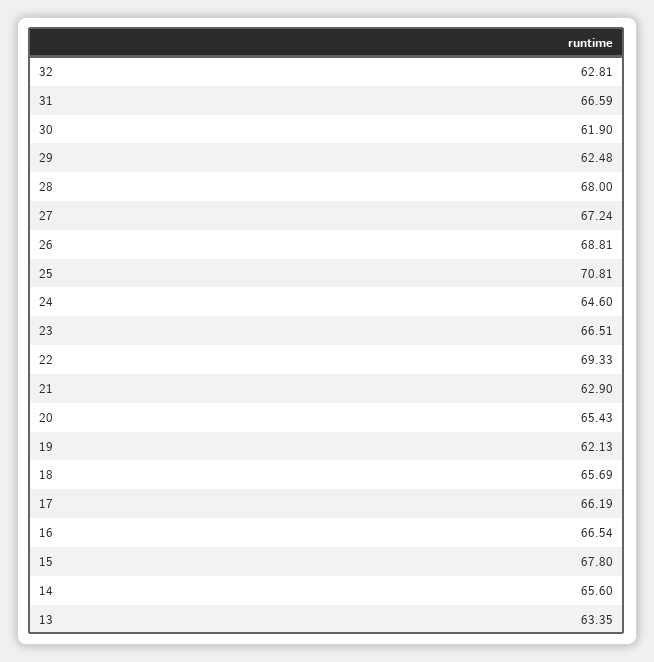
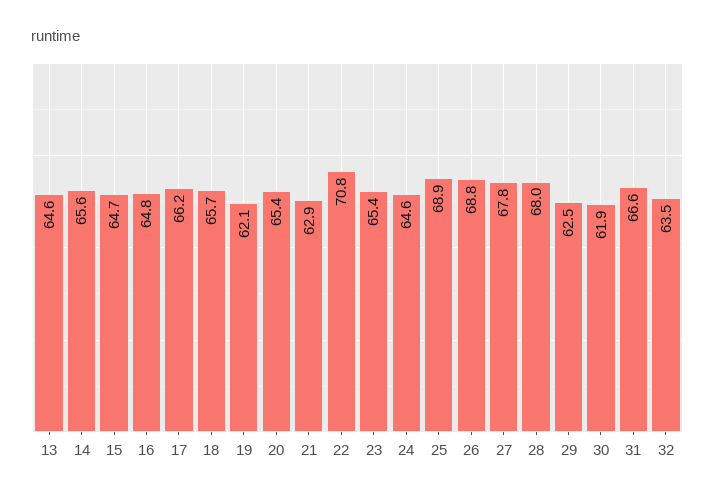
  {
-   "32": 62.81,
+   "32": 63.5,
    "31": 66.59,
    "30": 61.9,
    "29": 62.48,
    "28": 68,
-   "27": 67.24,
+   "27": 67.8,
    "26": 68.81,
-   "25": 70.81,
+   "25": 68.9,
    "24": 64.6,
-   "23": 66.51,
+   "23": 65.4,
-   "22": 69.33,
+   "22": 70.8,
    "21": 62.9,
    "20": 65.43,
    "19": 62.13,
    "18": 65.69,
    "17": 66.19,
-   "16": 66.54,
+   "16": 64.8,
-   "15": 67.8,
+   "15": 64.7,
    "14": 65.6,
-   "13": 63.35
+   "13": 64.6
  }

